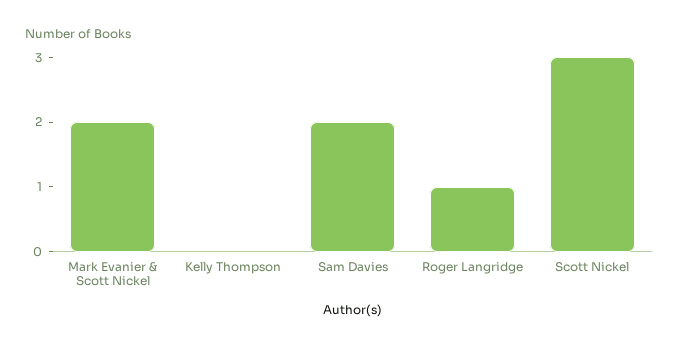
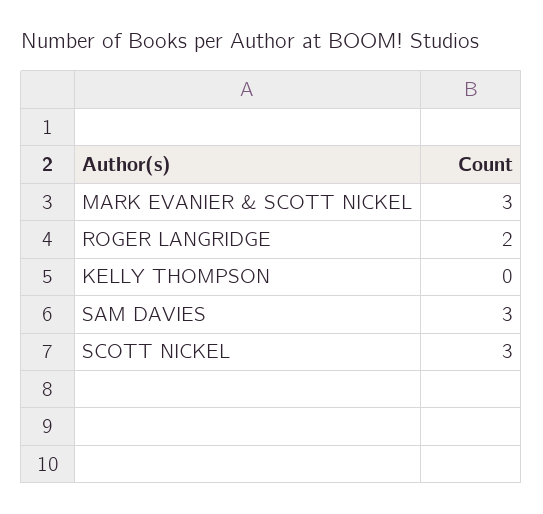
  {
-   "Mark Evanier & Scott Nickel": 2,
+   "Mark Evanier & Scott Nickel": 3,
    "Kelly Thompson": 0,
-   "Sam Davies": 2,
+   "Sam Davies": 3,
-   "Roger Langridge": 1,
+   "Roger Langridge": 2,
    "Scott Nickel": 3
  }

